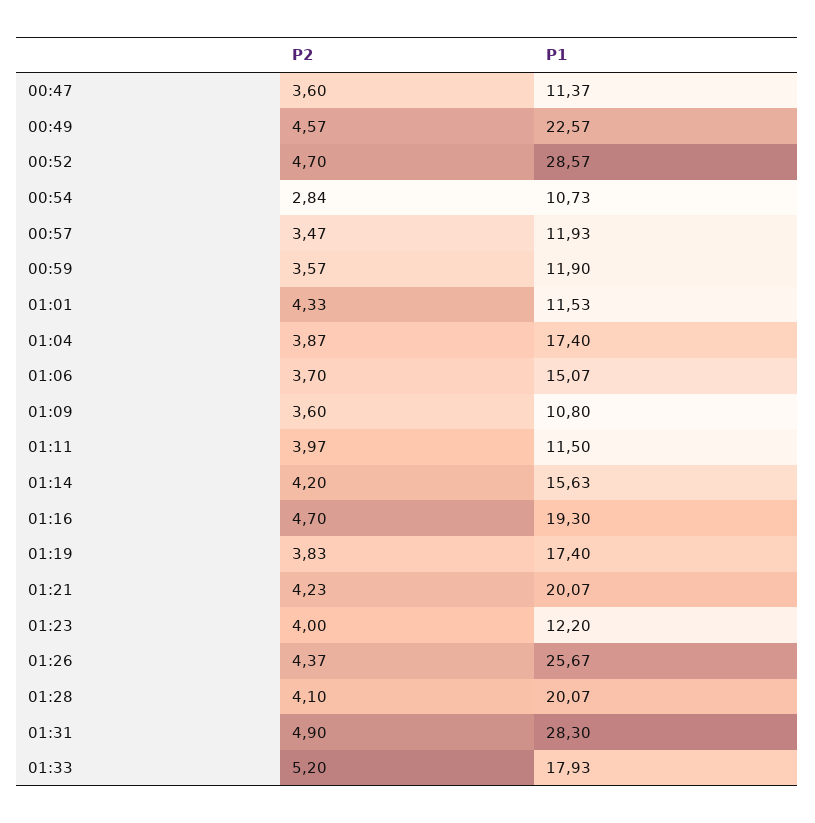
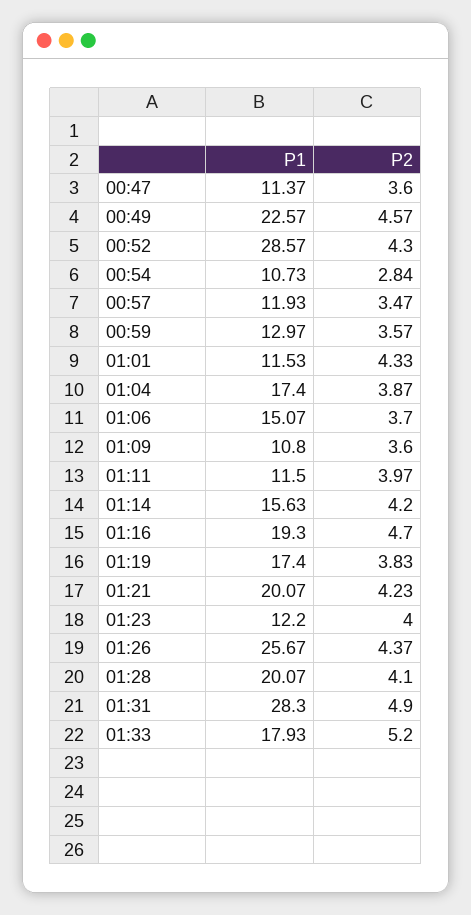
  {
    "P2": {
      "00:47": 3.6,
      "00:49": 4.57,
-     "00:52": 4.7,
+     "00:52": 4.3,
      "00:54": 2.84,
      "00:57": 3.47,
      "00:59": 3.57,
      "01:01": 4.33,
      "01:04": 3.87,
      "01:06": 3.7,
      "01:09": 3.6,
      "01:11": 3.97,
      "01:14": 4.2,
      "01:16": 4.7,
      "01:19": 3.83,
      "01:21": 4.23,
      "01:23": 4,
      "01:26": 4.37,
      "01:28": 4.1,
      "01:31": 4.9,
      "01:33": 5.2
    },
    "P1": {
      "00:47": 11.37,
      "00:49": 22.57,
      "00:52": 28.57,
      "00:54": 10.73,
      "00:57": 11.93,
-     "00:59": 11.9,
+     "00:59": 12.97,
      "01:01": 11.53,
      "01:04": 17.4,
      "01:06": 15.07,
      "01:09": 10.8,
      "01:11": 11.5,
      "01:14": 15.63,
      "01:16": 19.3,
      "01:19": 17.4,
      "01:21": 20.07,
      "01:23": 12.2,
      "01:26": 25.67,
      "01:28": 20.07,
      "01:31": 28.3,
      "01:33": 17.93
    }
  }

